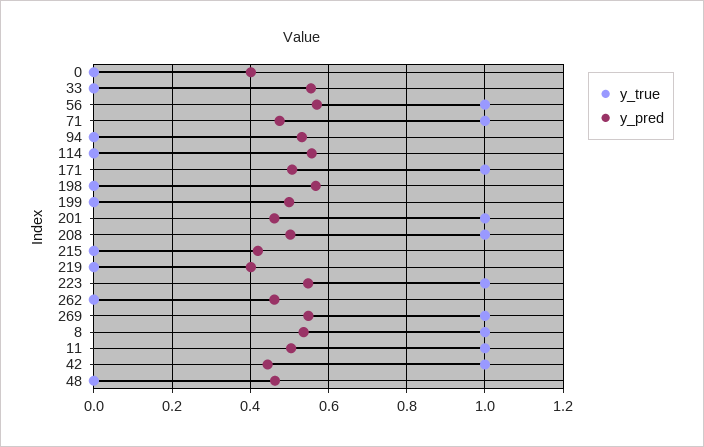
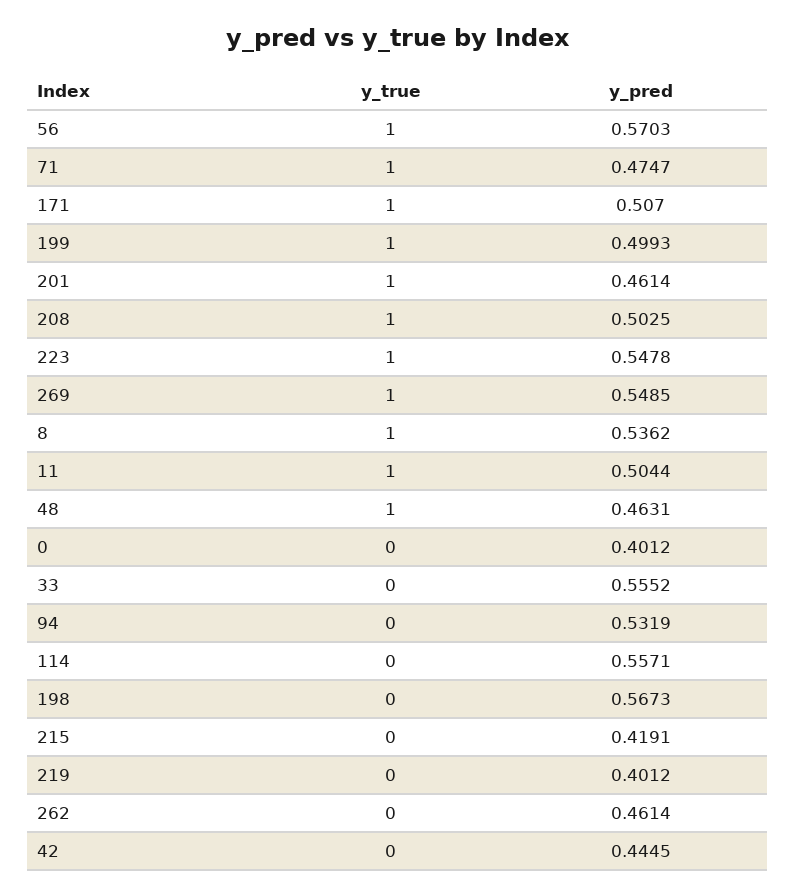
  {
    "y_true": {
      "0": 0,
      "33": 0,
      "56": 1,
      "71": 1,
      "94": 0,
      "114": 0,
      "171": 1,
      "198": 0,
-     "199": 0,
+     "199": 1,
      "201": 1,
      "208": 1,
      "215": 0,
      "219": 0,
      "223": 1,
      "262": 0,
      "269": 1,
      "8": 1,
      "11": 1,
-     "42": 1,
+     "42": 0,
-     "48": 0
+     "48": 1
    },
    "y_pred": {
      "0": 0.4012,
      "33": 0.5552,
      "56": 0.5703,
      "71": 0.4747,
      "94": 0.5319,
      "114": 0.5571,
      "171": 0.507,
      "198": 0.5673,
      "199": 0.4993,
      "201": 0.4614,
      "208": 0.5025,
      "215": 0.4191,
      "219": 0.4012,
      "223": 0.5478,
      "262": 0.4614,
      "269": 0.5485,
      "8": 0.5362,
      "11": 0.5044,
      "42": 0.4445,
      "48": 0.4631
    }
  }

